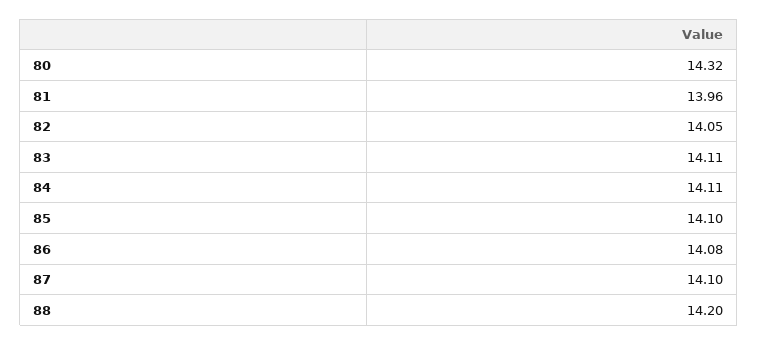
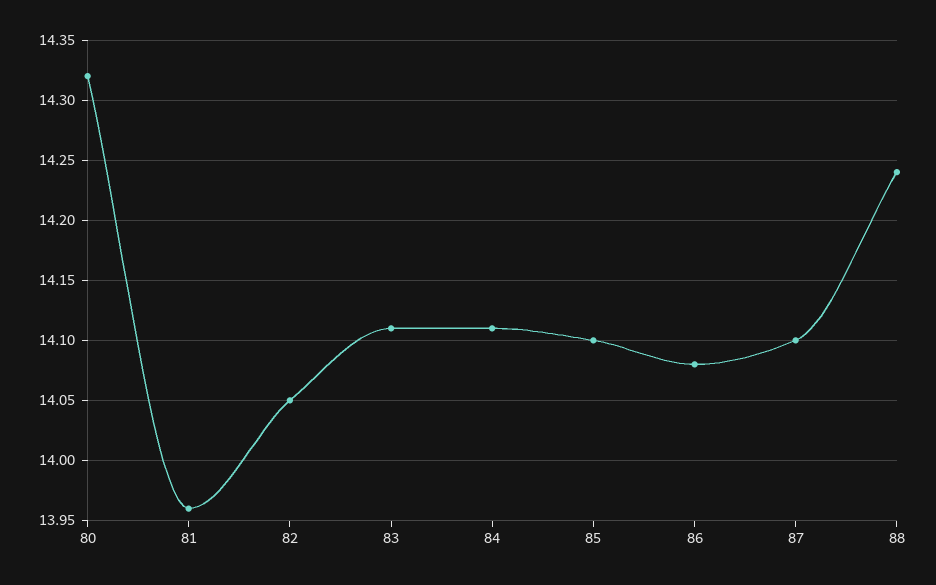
  {
    "80": 14.32,
    "81": 13.96,
    "82": 14.05,
    "83": 14.11,
    "84": 14.11,
    "85": 14.1,
    "86": 14.08,
    "87": 14.1,
-   "88": 14.2
+   "88": 14.24
  }

